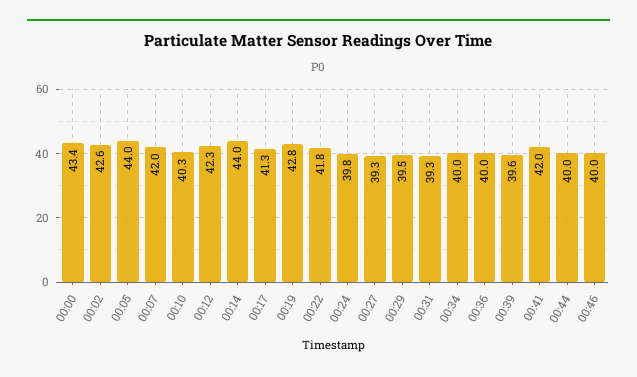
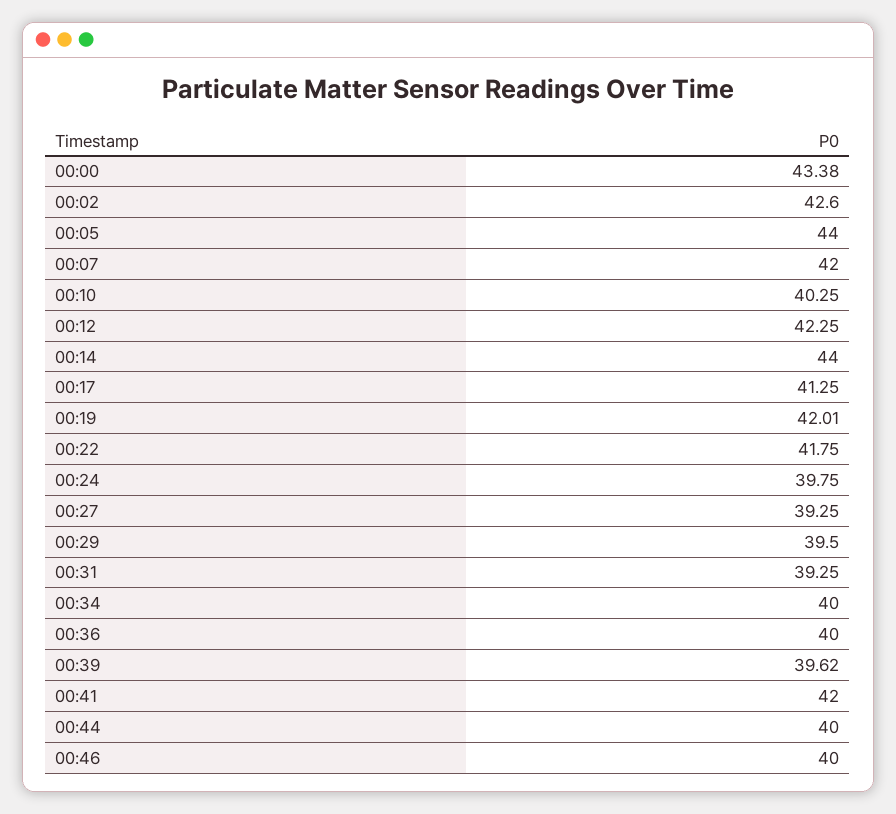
  {
    "00:00": 43.38,
    "00:02": 42.6,
    "00:05": 44,
    "00:07": 42,
    "00:10": 40.25,
    "00:12": 42.25,
    "00:14": 44,
    "00:17": 41.25,
-   "00:19": 42.8,
+   "00:19": 42.01,
    "00:22": 41.75,
    "00:24": 39.75,
    "00:27": 39.25,
    "00:29": 39.5,
    "00:31": 39.25,
    "00:34": 40,
    "00:36": 40,
    "00:39": 39.62,
    "00:41": 42,
    "00:44": 40,
    "00:46": 40
  }

